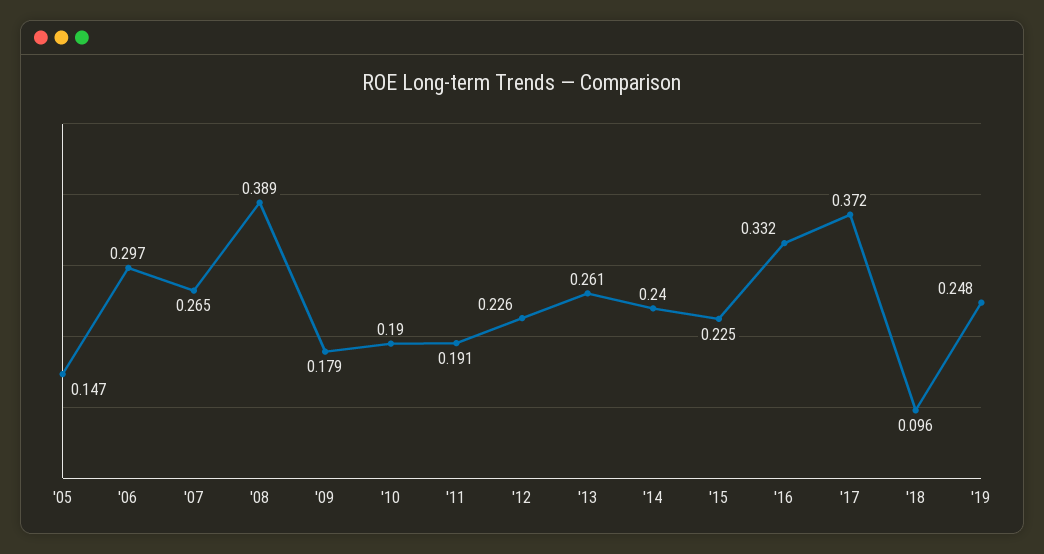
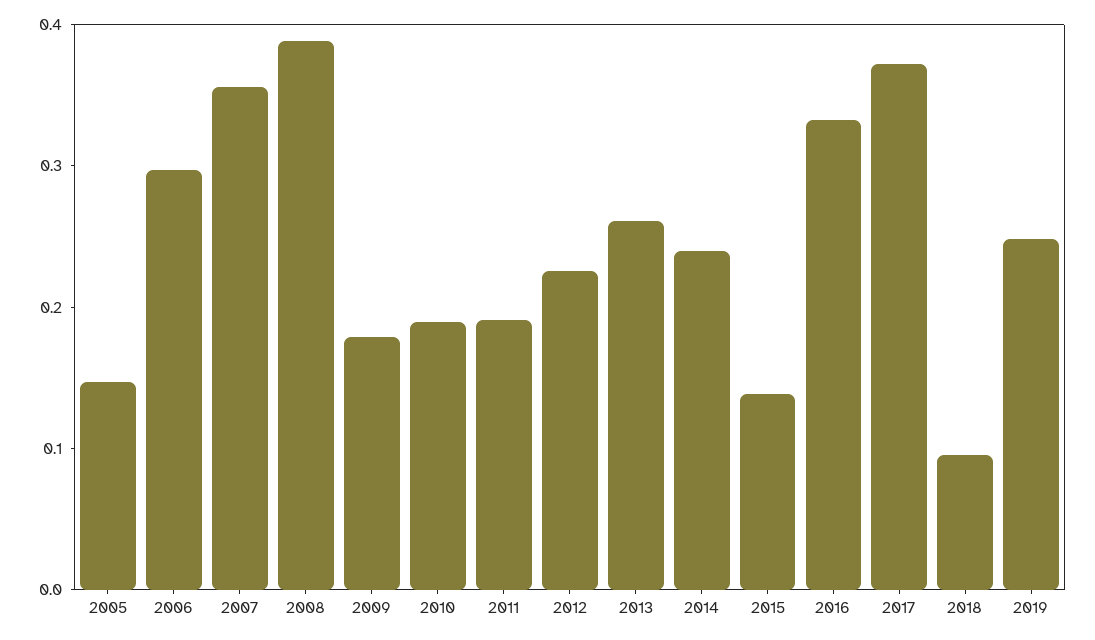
  {
    "'05": 0.147,
    "'06": 0.297,
-   "'07": 0.265,
+   "'07": 0.36,
    "'08": 0.389,
    "'09": 0.179,
    "'10": 0.19,
    "'11": 0.191,
    "'12": 0.226,
    "'13": 0.261,
    "'14": 0.24,
-   "'15": 0.225,
+   "'15": 0.14,
    "'16": 0.332,
    "'17": 0.372,
    "'18": 0.096,
    "'19": 0.248
  }

